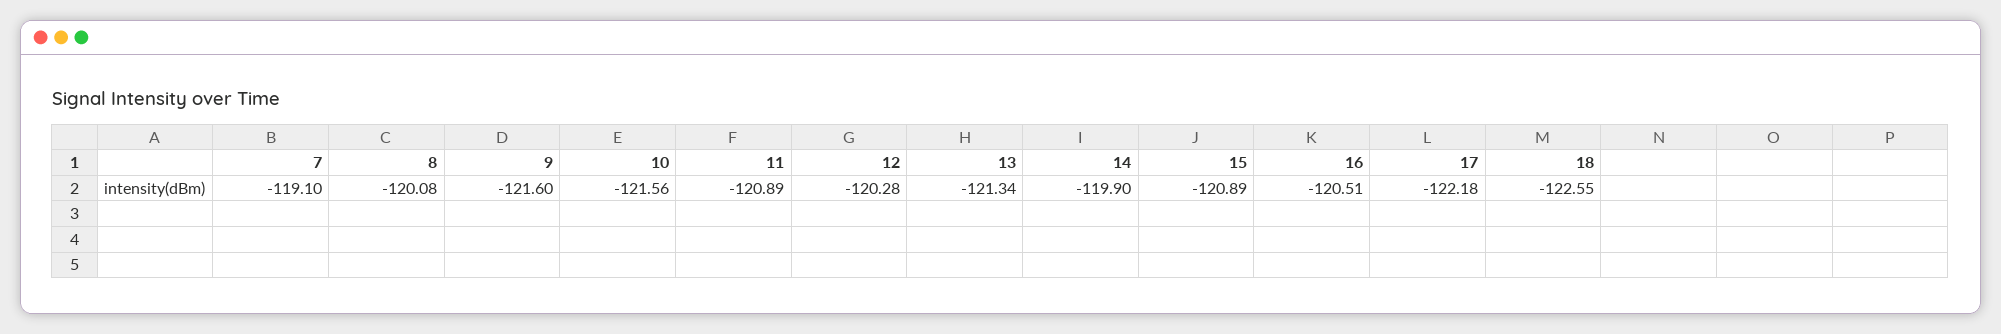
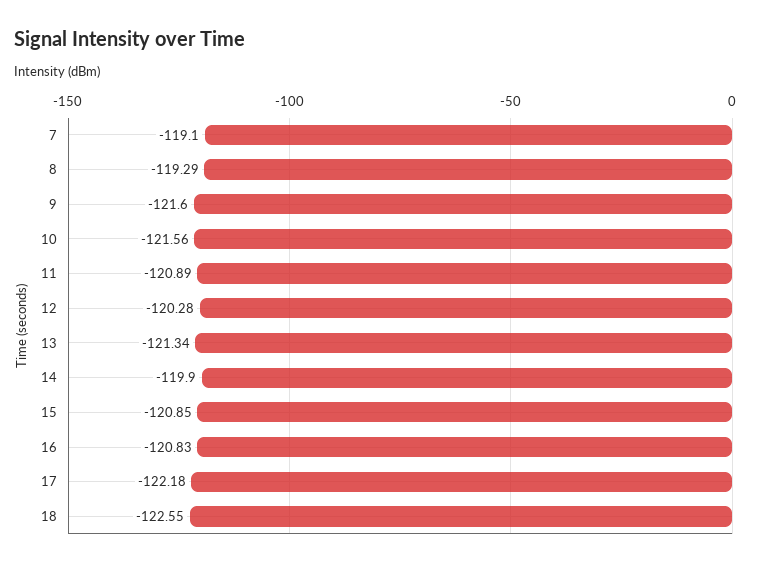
  {
    "7": -119.1,
-   "8": -120.08,
+   "8": -119.29,
    "9": -121.6,
    "10": -121.56,
    "11": -120.89,
    "12": -120.28,
    "13": -121.34,
    "14": -119.9,
-   "15": -120.89,
+   "15": -120.85,
-   "16": -120.51,
+   "16": -120.83,
    "17": -122.18,
    "18": -122.55
  }

